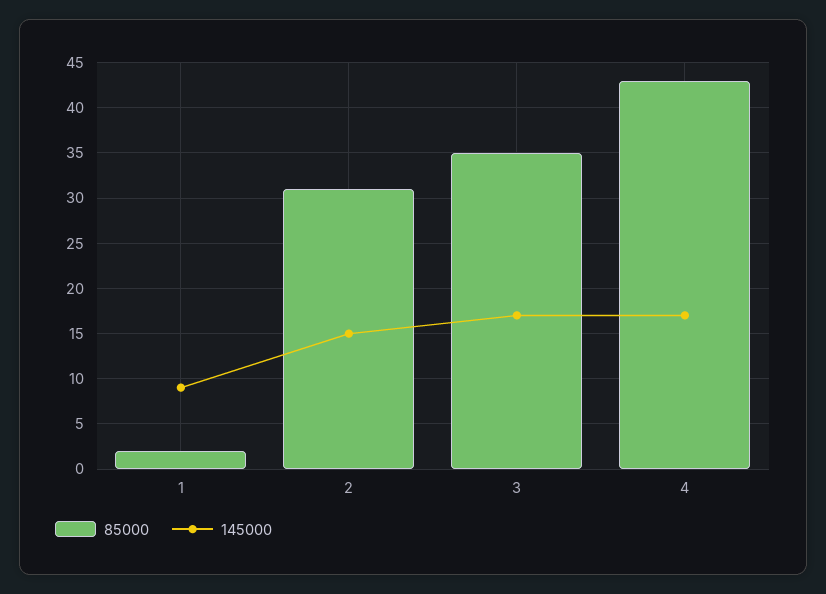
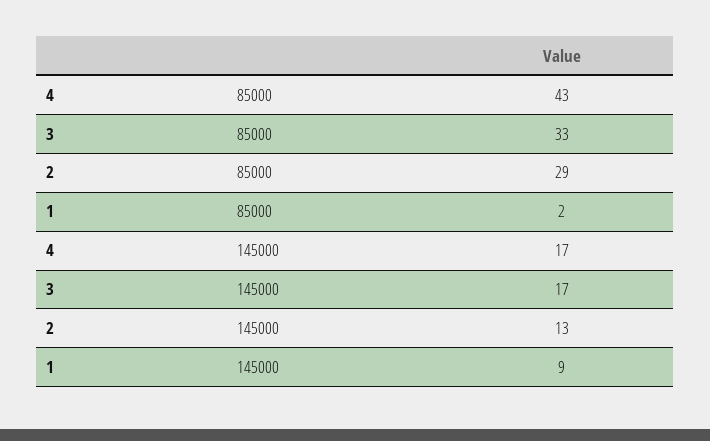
  {
    "85000": {
      "1": 2,
-     "2": 31,
+     "2": 29,
-     "3": 35,
+     "3": 33,
      "4": 43
    },
    "145000": {
      "1": 9,
-     "2": 15,
+     "2": 13,
      "3": 17,
      "4": 17
    }
  }

